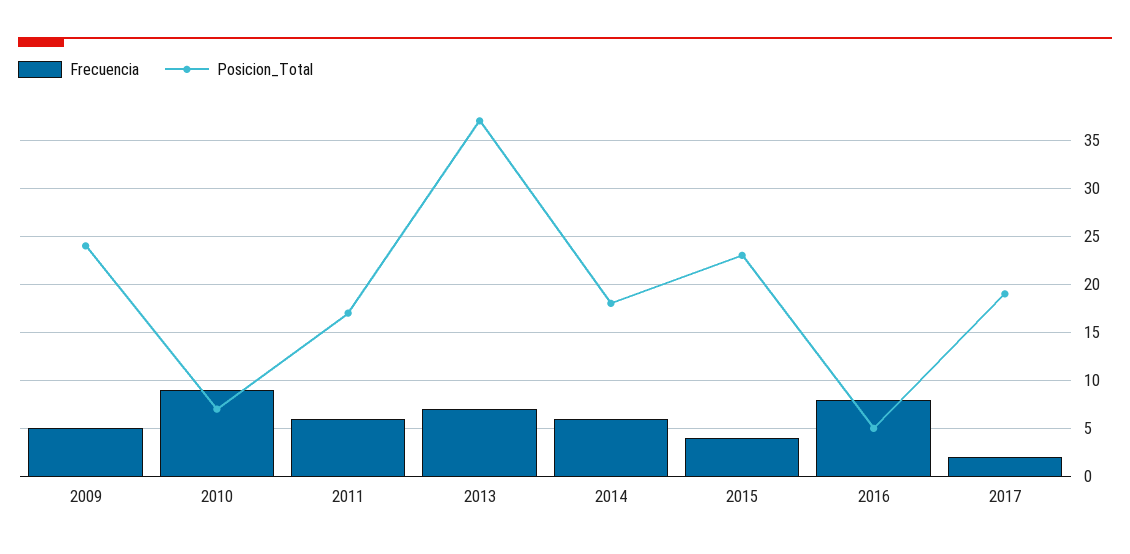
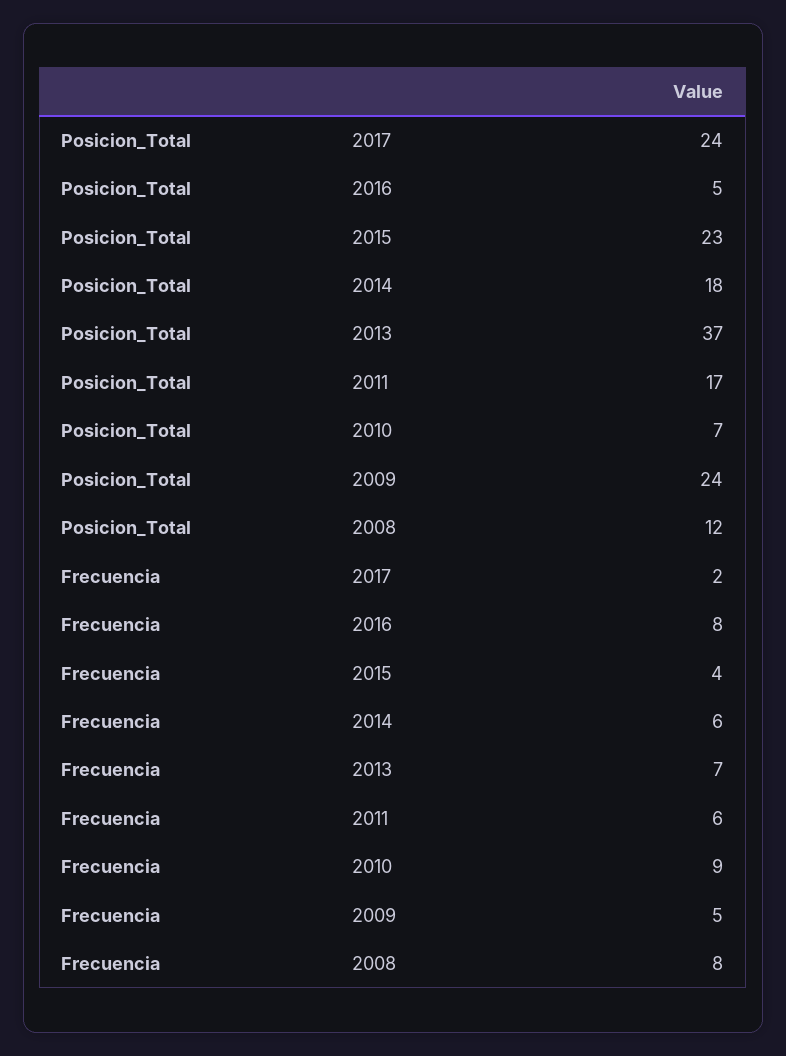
  {
    "Frecuencia": {
      "2009": 5,
      "2010": 9,
      "2011": 6,
      "2013": 7,
      "2014": 6,
      "2015": 4,
      "2016": 8,
-     "2017": 2
+     "2017": 2,
+     "2008": 8
    },
    "Posicion_Total": {
      "2009": 24,
      "2010": 7,
      "2011": 17,
      "2013": 37,
      "2014": 18,
      "2015": 23,
      "2016": 5,
-     "2017": 19
+     "2017": 24,
+     "2008": 12
    }
  }

